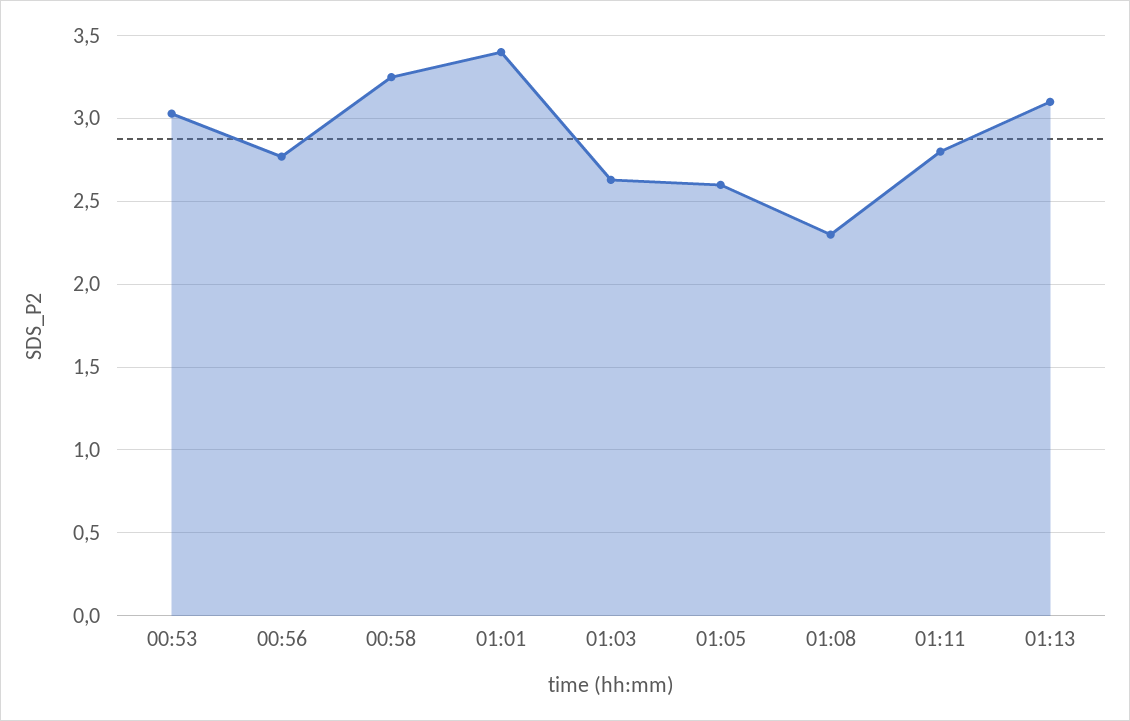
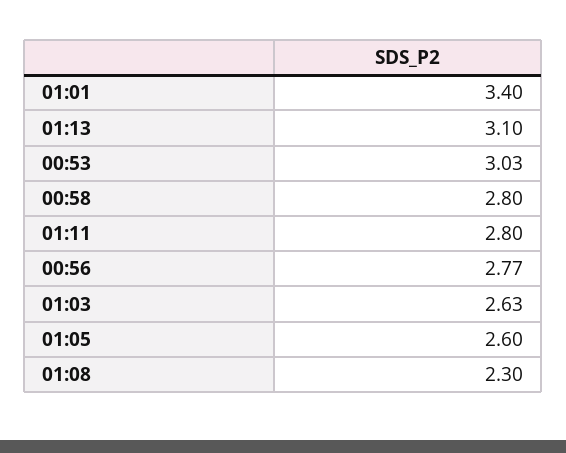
  {
    "00:53": 3.03,
    "00:56": 2.77,
-   "00:58": 3.25,
+   "00:58": 2.8,
    "01:01": 3.4,
    "01:03": 2.63,
    "01:05": 2.6,
    "01:08": 2.3,
    "01:11": 2.8,
    "01:13": 3.1
  }

